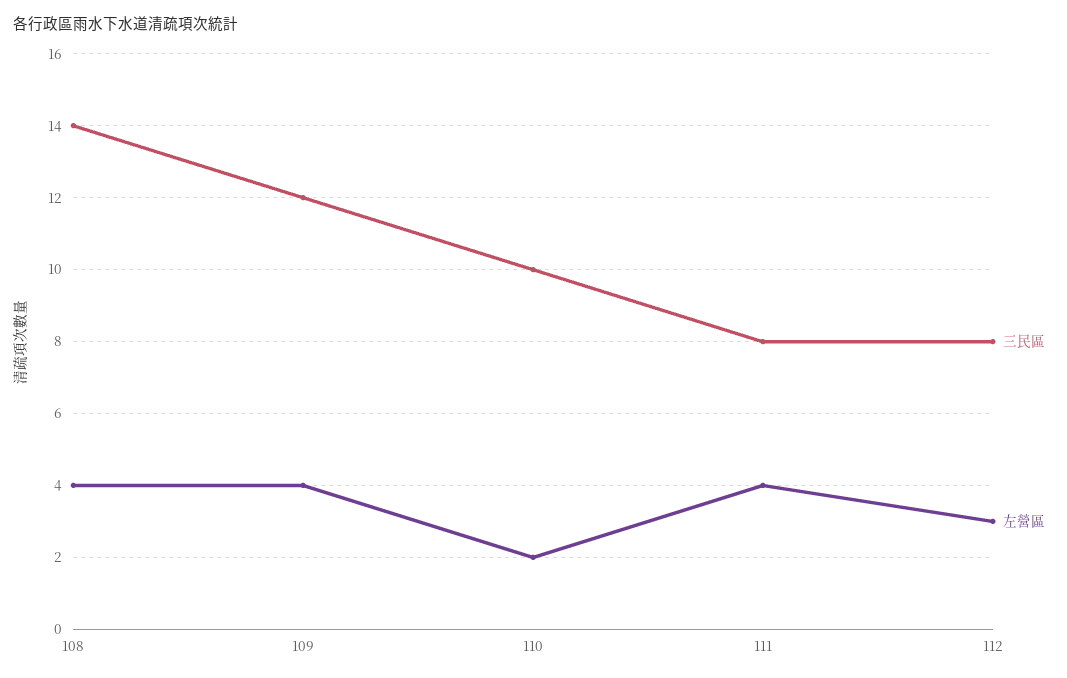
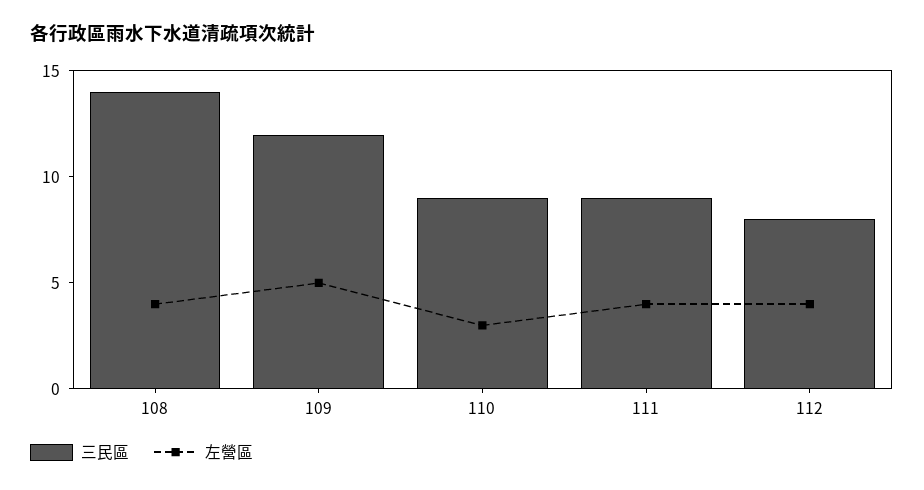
  {
    "三民區": {
      "108": 14,
      "109": 12,
-     "110": 10,
+     "110": 9,
-     "111": 8,
+     "111": 9,
      "112": 8
    },
    "左營區": {
      "108": 4,
-     "109": 4,
+     "109": 5,
-     "110": 2,
+     "110": 3,
      "111": 4,
-     "112": 3
+     "112": 4
    }
  }

